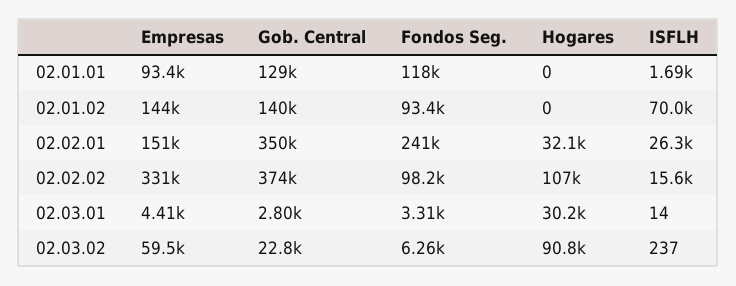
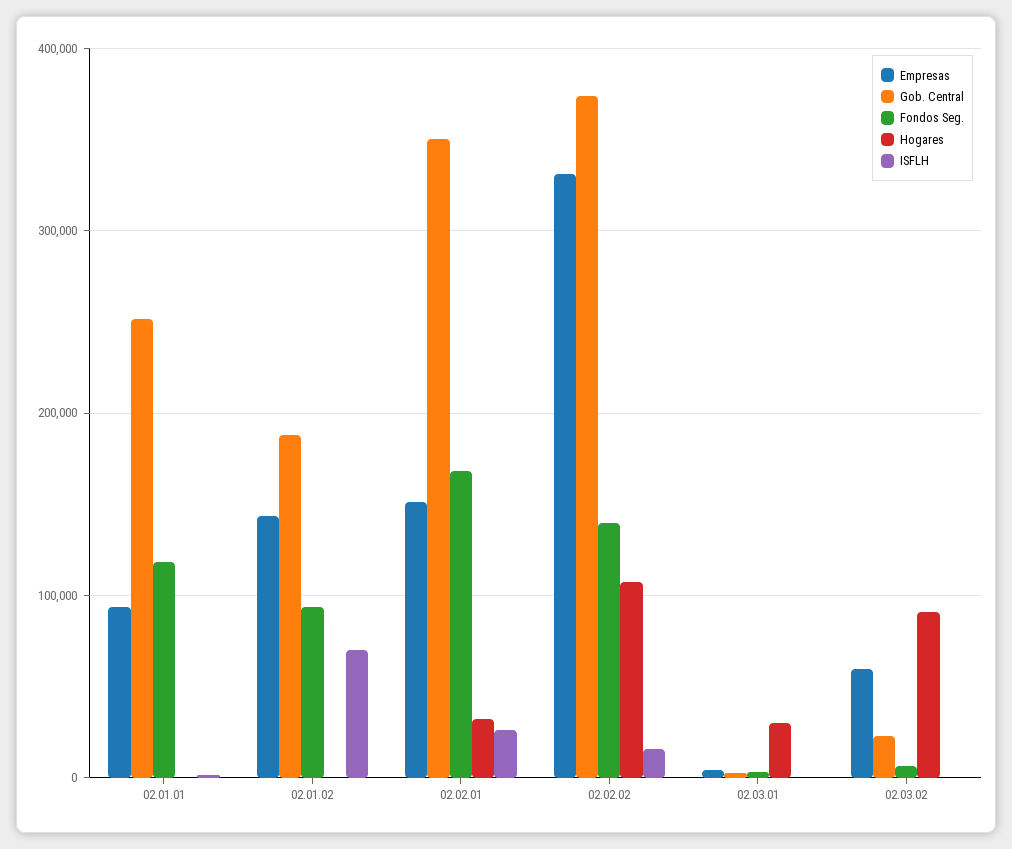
  {
    "Empresas": {
      "02.01.01": 93400,
      "02.01.02": 144000,
      "02.02.01": 151000,
      "02.02.02": 331000,
      "02.03.01": 4410,
      "02.03.02": 59500
    },
    "Gob. Central": {
-     "02.01.01": 129000,
+     "02.01.01": 250000,
-     "02.01.02": 140000,
+     "02.01.02": 190000,
      "02.02.01": 350000,
      "02.02.02": 374000,
      "02.03.01": 2800,
      "02.03.02": 22800
    },
    "Fondos Seg.": {
      "02.01.01": 118000,
      "02.01.02": 93400,
-     "02.02.01": 241000,
+     "02.02.01": 170000,
-     "02.02.02": 98200,
+     "02.02.02": 140000,
      "02.03.01": 3310,
      "02.03.02": 6260
    },
    "Hogares": {
      "02.01.01": 0,
      "02.01.02": 0,
      "02.02.01": 32100,
      "02.02.02": 107000,
      "02.03.01": 30200,
      "02.03.02": 90800
    },
    "ISFLH": {
      "02.01.01": 1690,
      "02.01.02": 70000,
      "02.02.01": 26300,
      "02.02.02": 15600,
      "02.03.01": 14,
      "02.03.02": 237
    }
  }

